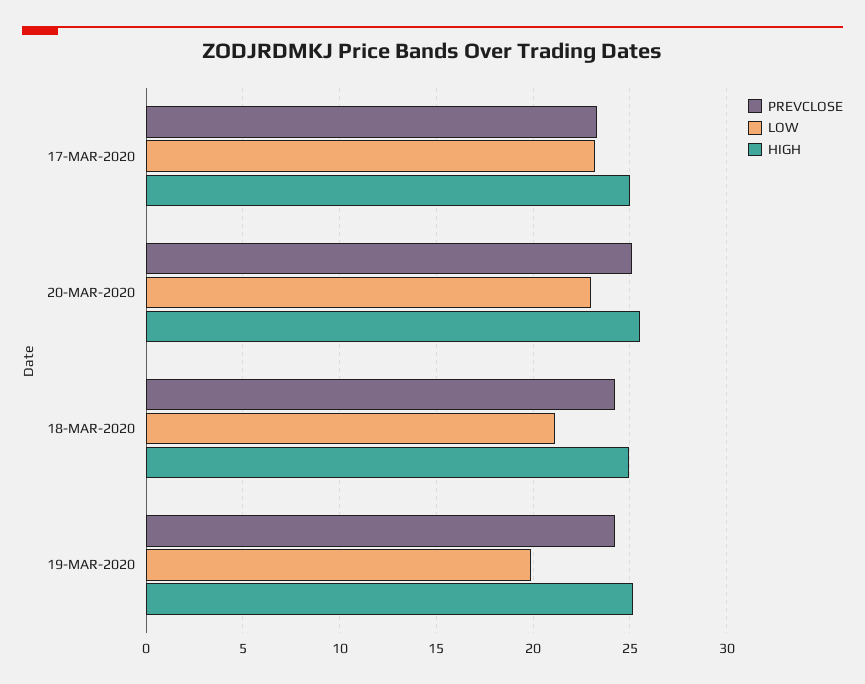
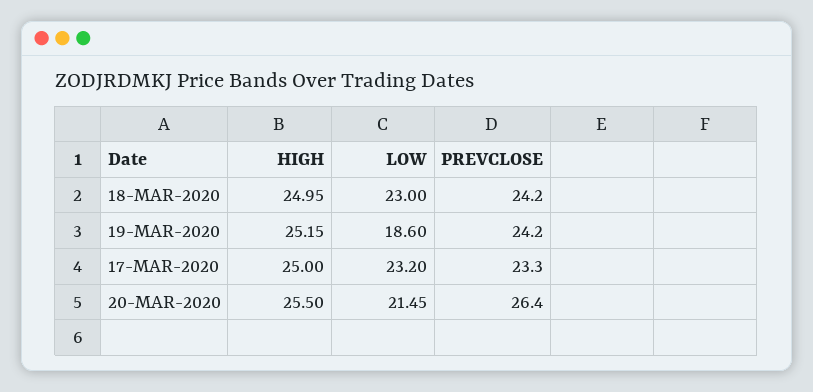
  {
    "PREVCLOSE": {
      "17-MAR-2020": 23.3,
-     "20-MAR-2020": 25,
+     "20-MAR-2020": 26.4,
      "18-MAR-2020": 24.2,
      "19-MAR-2020": 24.2
    },
    "LOW": {
      "17-MAR-2020": 23.2,
-     "20-MAR-2020": 23,
+     "20-MAR-2020": 21.45,
-     "18-MAR-2020": 21,
+     "18-MAR-2020": 23,
-     "19-MAR-2020": 20
+     "19-MAR-2020": 18.6
    },
    "HIGH": {
      "17-MAR-2020": 25,
      "20-MAR-2020": 25.5,
      "18-MAR-2020": 24.95,
      "19-MAR-2020": 25.15
    }
  }

